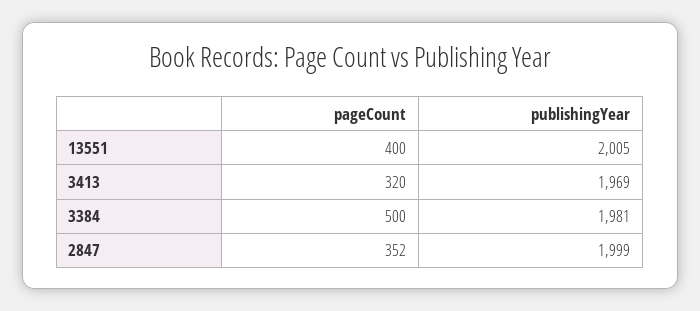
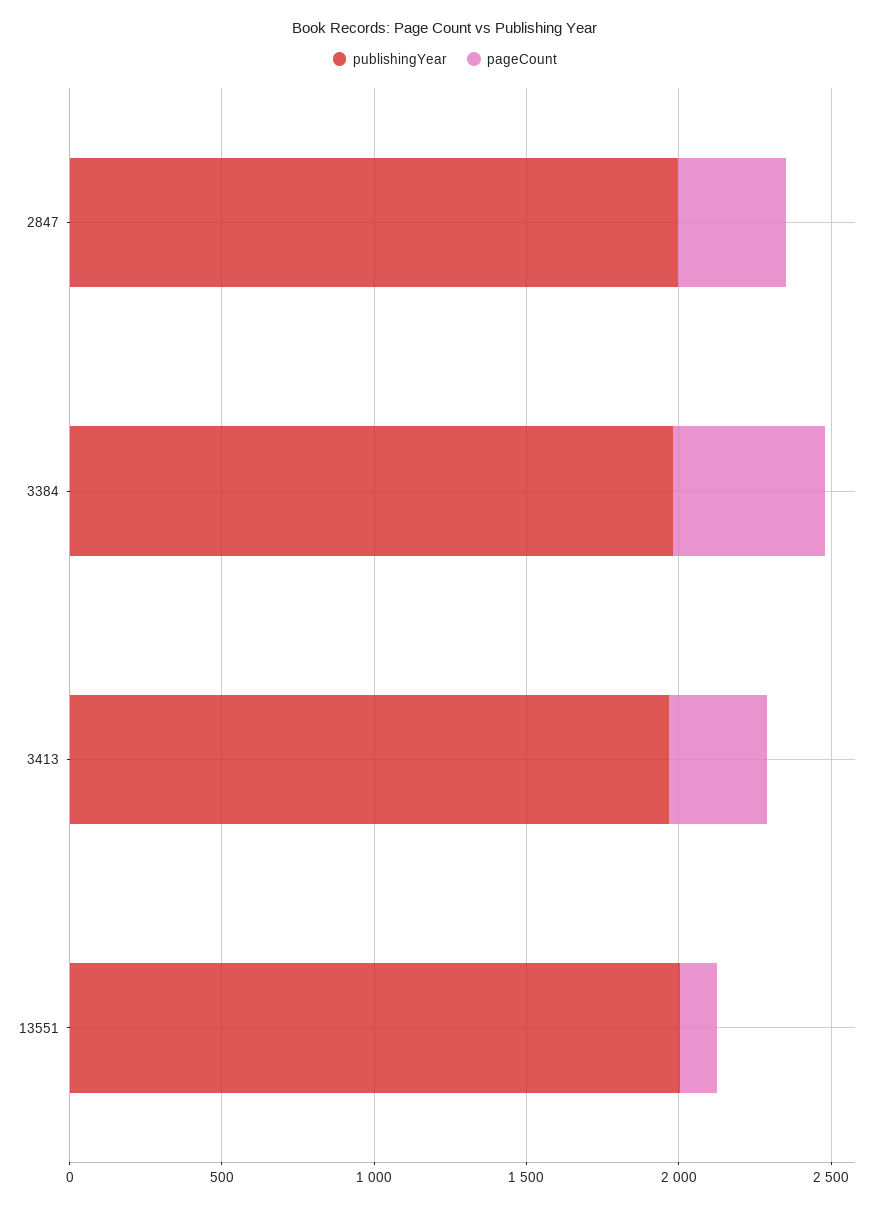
  {
    "pageCount": {
-     "13551": 400,
+     "13551": 100,
      "3413": 320,
      "3384": 500,
      "2847": 352
    },
    "publishingYear": {
      "13551": 2005,
      "3413": 1969,
      "3384": 1981,
      "2847": 1999
    }
  }

